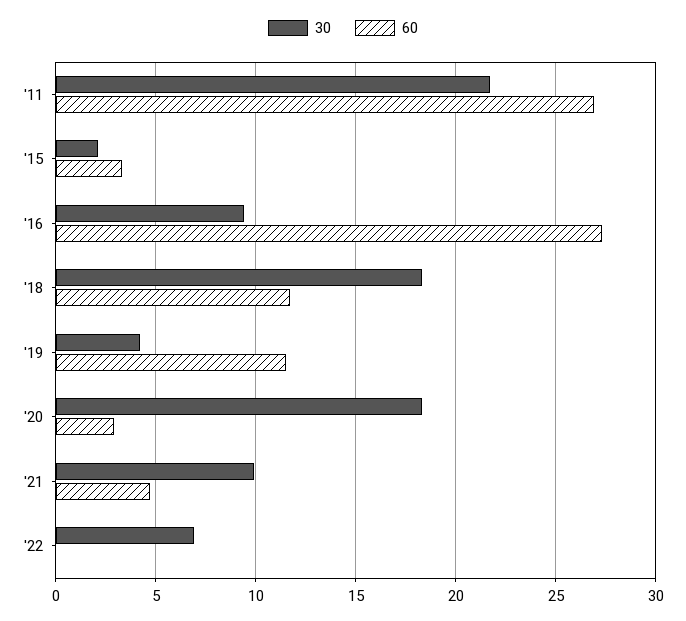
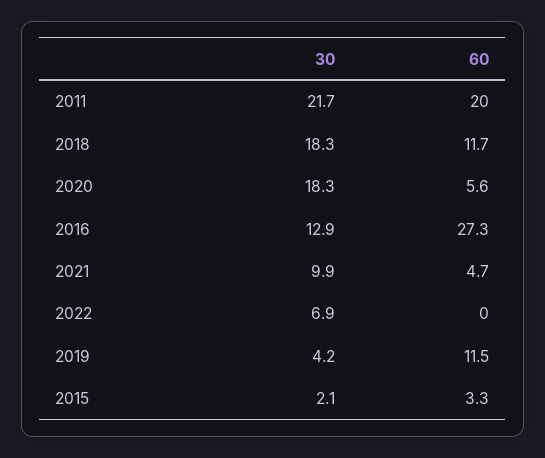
  {
    "30": {
      "'11": 21.7,
      "'15": 2.1,
-     "'16": 9.5,
+     "'16": 12.9,
      "'18": 18.3,
      "'19": 4.2,
      "'20": 18.3,
      "'21": 9.9,
      "'22": 6.9
    },
    "60": {
-     "'11": 27,
+     "'11": 20,
      "'15": 3.3,
      "'16": 27.3,
      "'18": 11.7,
      "'19": 11.5,
-     "'20": 3,
+     "'20": 5.6,
      "'21": 4.7,
      "'22": 0
    }
  }

